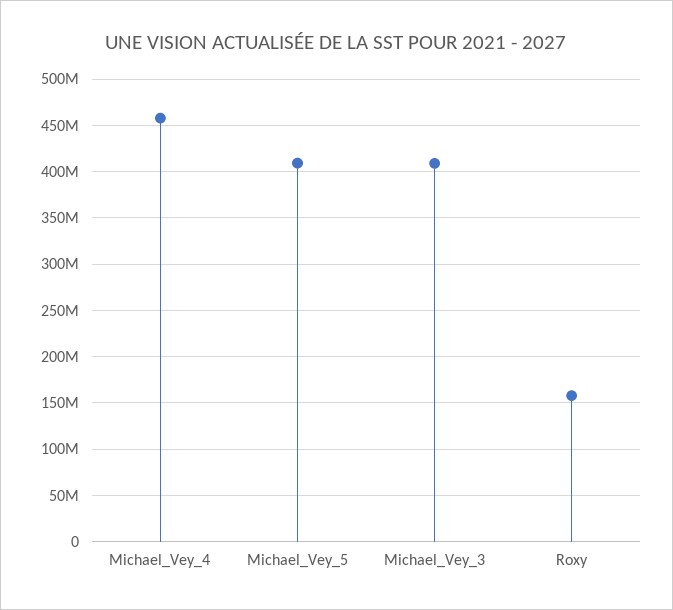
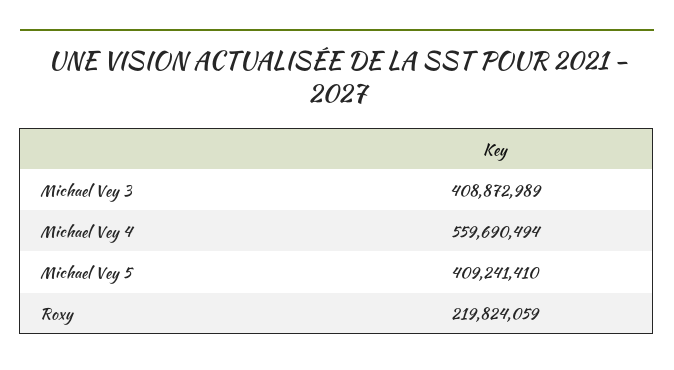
  {
-   "Michael_Vey_4": 460000000,
+   "Michael_Vey_4": 559690494,
    "Michael_Vey_5": 409241410,
    "Michael_Vey_3": 408872989,
-   "Roxy": 160000000
+   "Roxy": 219824059
  }

